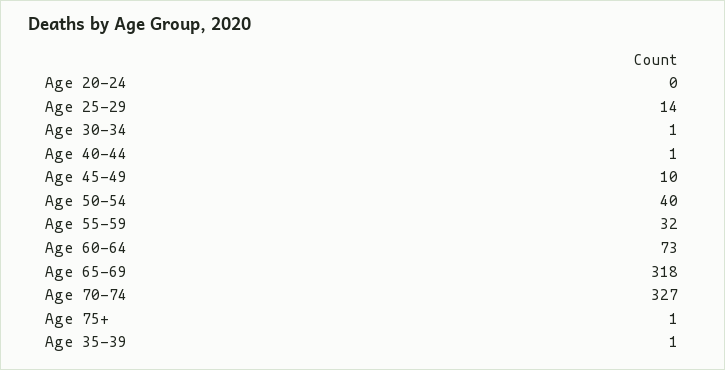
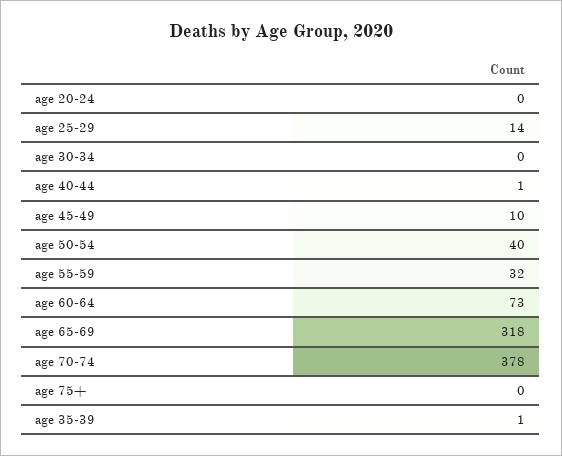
  {
    "Age 20-24": 0,
    "Age 25-29": 14,
-   "Age 30-34": 1,
+   "Age 30-34": 0,
    "Age 40-44": 1,
    "Age 45-49": 10,
    "Age 50-54": 40,
    "Age 55-59": 32,
    "Age 60-64": 73,
    "Age 65-69": 318,
-   "Age 70-74": 327,
+   "Age 70-74": 378,
-   "Age 75+": 1,
+   "Age 75+": 0,
    "Age 35-39": 1
  }

